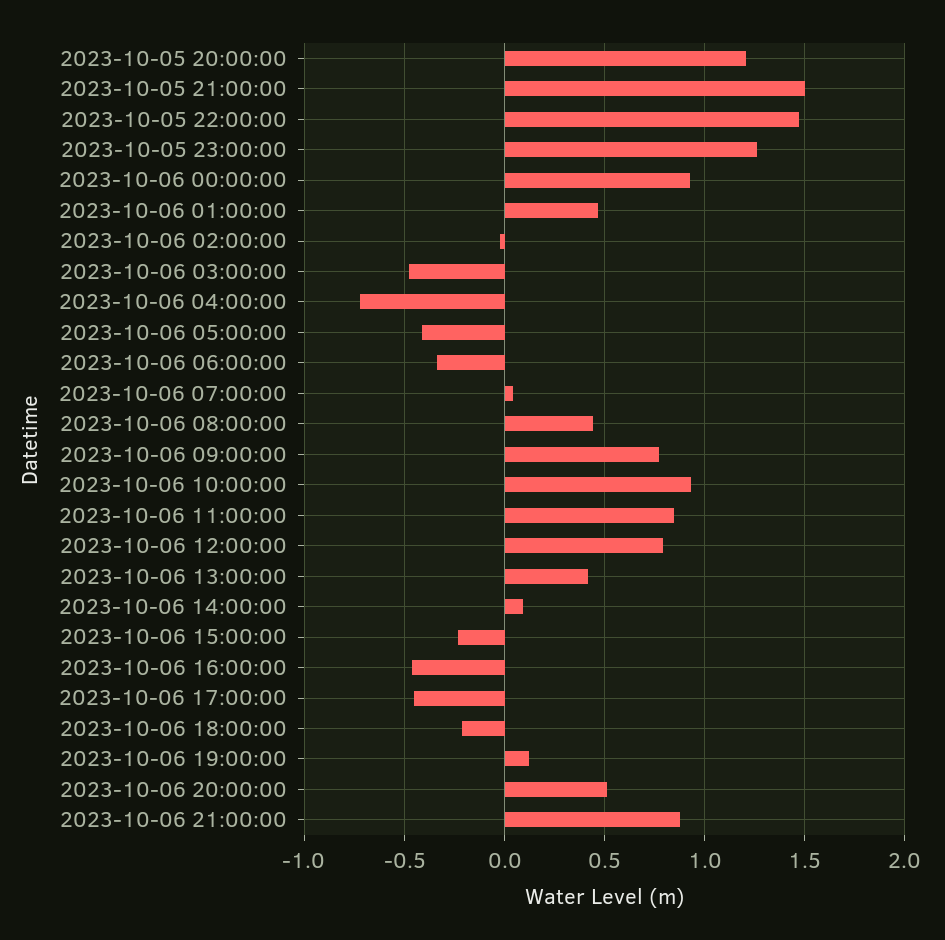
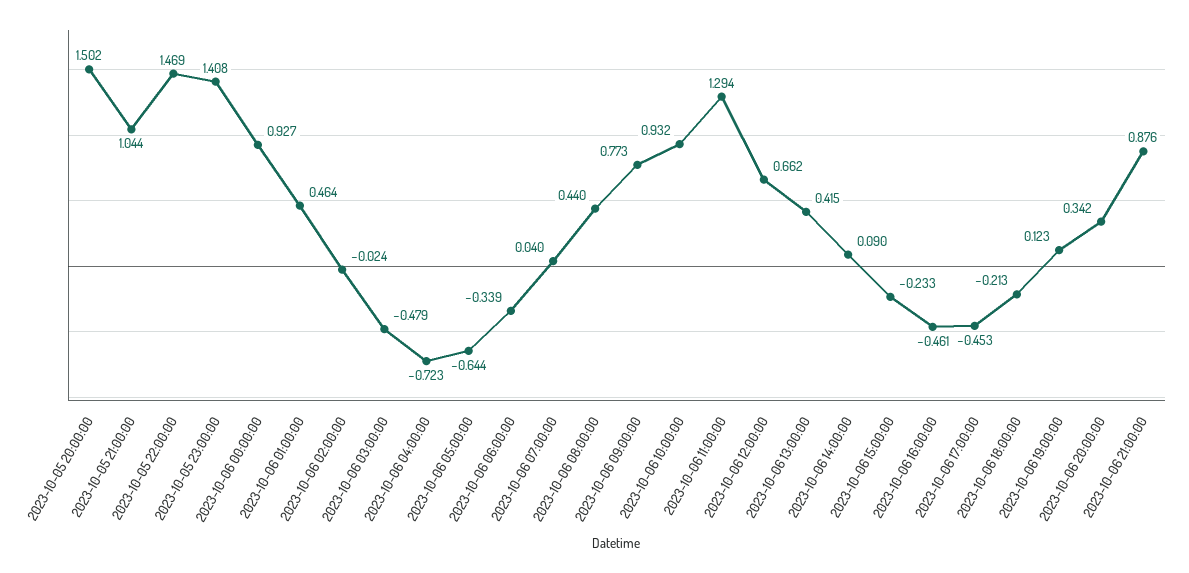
  {
-   "2023-10-05 20:00:00": 1.2,
+   "2023-10-05 20:00:00": 1.502,
-   "2023-10-05 21:00:00": 1.5,
+   "2023-10-05 21:00:00": 1.044,
    "2023-10-05 22:00:00": 1.469,
-   "2023-10-05 23:00:00": 1.25,
+   "2023-10-05 23:00:00": 1.408,
    "2023-10-06 00:00:00": 0.927,
    "2023-10-06 01:00:00": 0.464,
    "2023-10-06 02:00:00": -0.024,
    "2023-10-06 03:00:00": -0.479,
    "2023-10-06 04:00:00": -0.723,
-   "2023-10-06 05:00:00": -0.4,
+   "2023-10-06 05:00:00": -0.644,
    "2023-10-06 06:00:00": -0.339,
    "2023-10-06 07:00:00": 0.04,
    "2023-10-06 08:00:00": 0.44,
    "2023-10-06 09:00:00": 0.773,
    "2023-10-06 10:00:00": 0.932,
-   "2023-10-06 11:00:00": 0.85,
+   "2023-10-06 11:00:00": 1.294,
-   "2023-10-06 12:00:00": 0.8,
+   "2023-10-06 12:00:00": 0.662,
    "2023-10-06 13:00:00": 0.415,
    "2023-10-06 14:00:00": 0.09,
    "2023-10-06 15:00:00": -0.233,
    "2023-10-06 16:00:00": -0.461,
    "2023-10-06 17:00:00": -0.453,
    "2023-10-06 18:00:00": -0.213,
    "2023-10-06 19:00:00": 0.123,
-   "2023-10-06 20:00:00": 0.5,
+   "2023-10-06 20:00:00": 0.342,
    "2023-10-06 21:00:00": 0.876
  }

